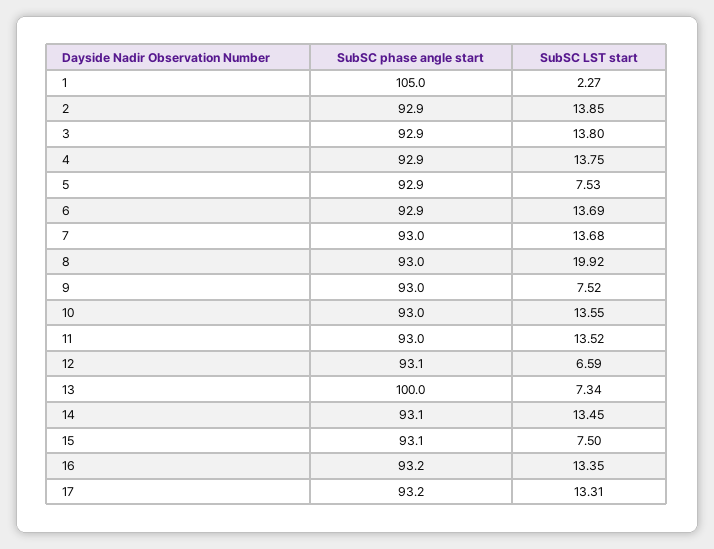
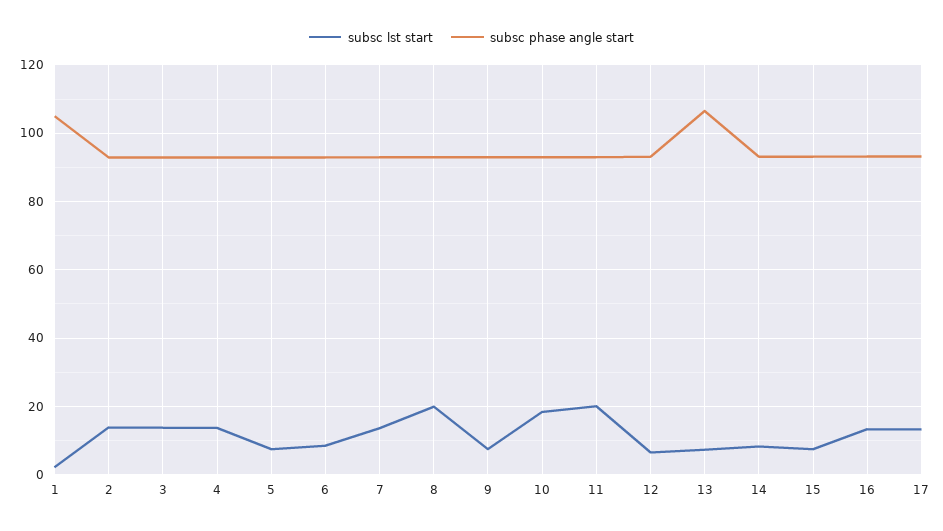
  {
    "SubSC phase angle start": {
      "1": 105,
      "2": 92.9,
      "3": 92.9,
      "4": 92.9,
      "5": 92.9,
      "6": 92.9,
      "7": 93,
      "8": 93,
      "9": 93,
      "10": 93,
      "11": 93,
      "12": 93.1,
-     "13": 100,
+     "13": 106,
      "14": 93.1,
      "15": 93.1,
      "16": 93.2,
      "17": 93.2
    },
    "SubSC LST start": {
      "1": 2.27,
      "2": 13.85,
      "3": 13.8,
      "4": 13.75,
      "5": 7.53,
-     "6": 13.69,
+     "6": 8,
      "7": 13.68,
      "8": 19.92,
      "9": 7.52,
-     "10": 13.55,
+     "10": 18,
-     "11": 13.52,
+     "11": 20,
      "12": 6.59,
      "13": 7.34,
-     "14": 13.45,
+     "14": 8,
      "15": 7.5,
      "16": 13.35,
      "17": 13.31
    }
  }

